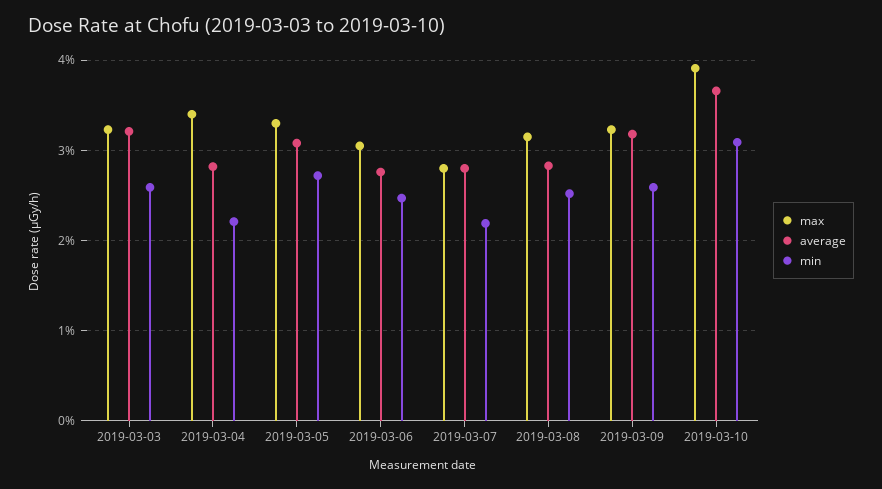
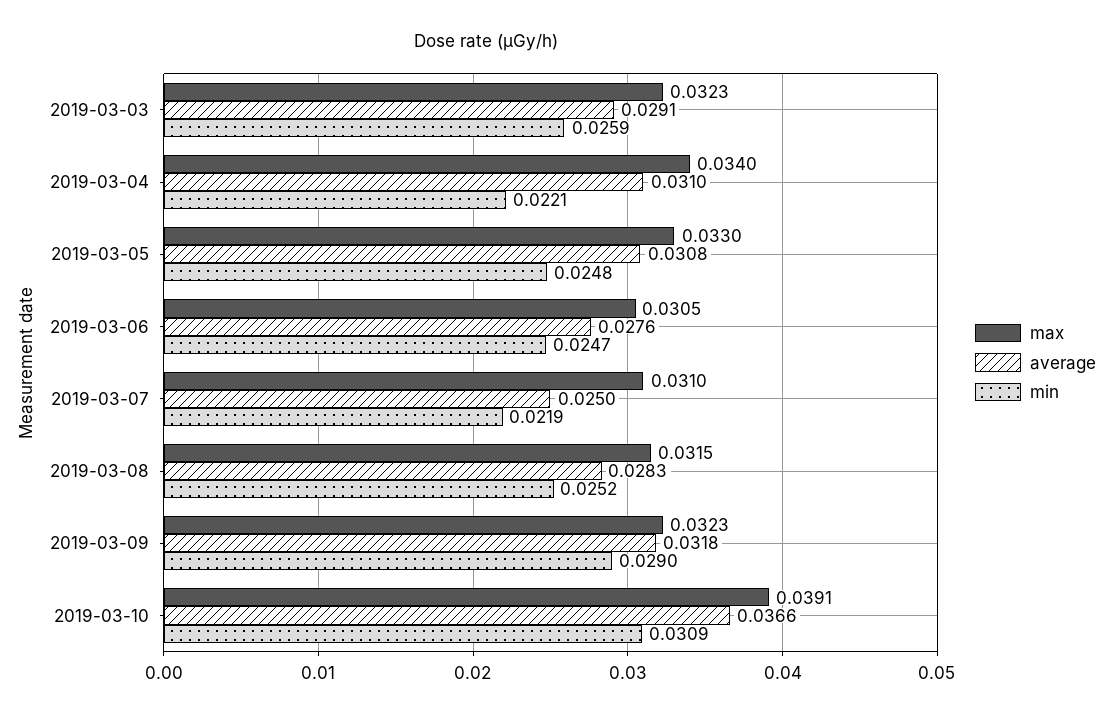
  {
    "max": {
      "2019-03-03": 0.0323,
      "2019-03-04": 0.034,
      "2019-03-05": 0.033,
      "2019-03-06": 0.0305,
-     "2019-03-07": 0.028,
+     "2019-03-07": 0.031,
      "2019-03-08": 0.0315,
      "2019-03-09": 0.0323,
      "2019-03-10": 0.0391
    },
    "average": {
-     "2019-03-03": 0.032,
+     "2019-03-03": 0.0291,
-     "2019-03-04": 0.028,
+     "2019-03-04": 0.031,
      "2019-03-05": 0.0308,
      "2019-03-06": 0.0276,
-     "2019-03-07": 0.028,
+     "2019-03-07": 0.025,
      "2019-03-08": 0.0283,
      "2019-03-09": 0.0318,
      "2019-03-10": 0.0366
    },
    "min": {
      "2019-03-03": 0.0259,
      "2019-03-04": 0.0221,
-     "2019-03-05": 0.027,
+     "2019-03-05": 0.0248,
      "2019-03-06": 0.0247,
      "2019-03-07": 0.0219,
      "2019-03-08": 0.0252,
-     "2019-03-09": 0.026,
+     "2019-03-09": 0.029,
      "2019-03-10": 0.0309
    }
  }

